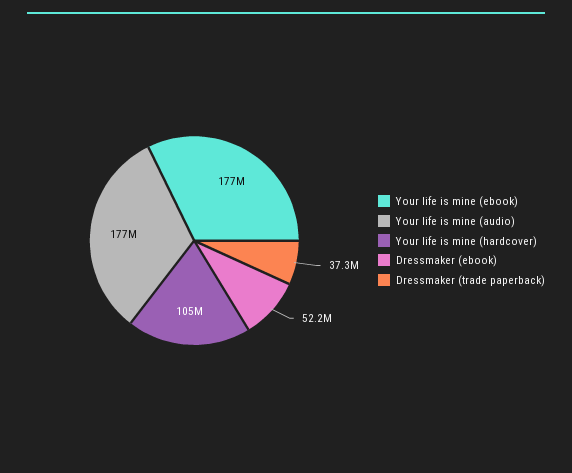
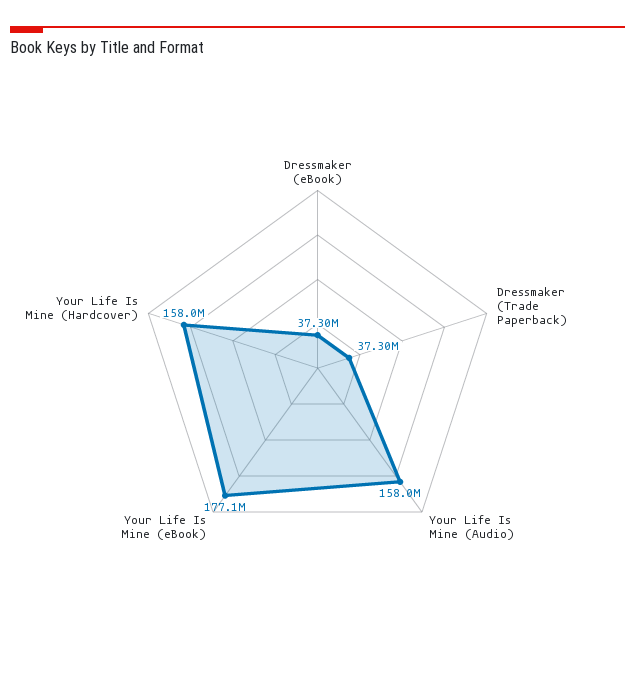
  {
    "Your life is mine (ebook)": 177100000,
-   "Your life is mine (audio)": 177000000,
+   "Your life is mine (audio)": 158000000,
-   "Your life is mine (hardcover)": 105000000,
+   "Your life is mine (hardcover)": 158000000,
-   "Dressmaker (ebook)": 52200000,
+   "Dressmaker (ebook)": 37300000,
    "Dressmaker (trade paperback)": 37300000
  }

